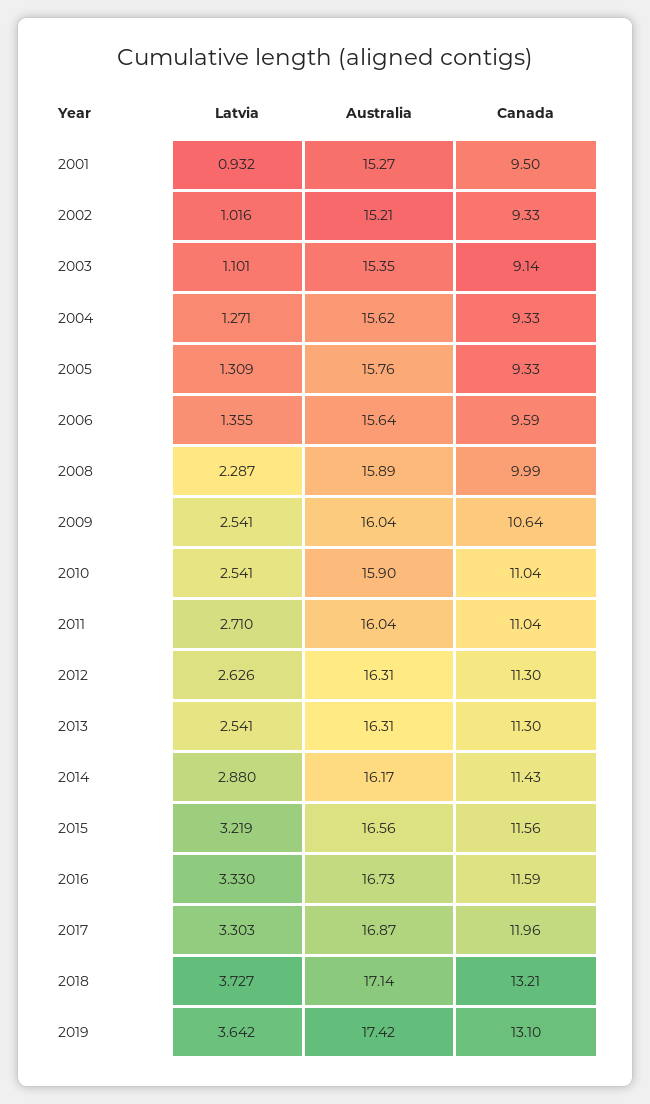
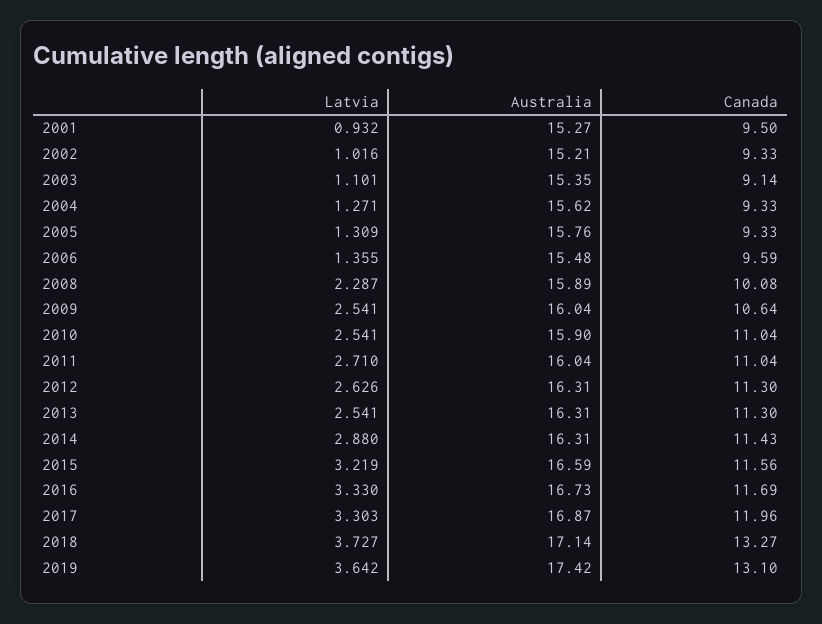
  {
    "Latvia": {
      "2001": 0.932,
      "2002": 1.016,
      "2003": 1.101,
      "2004": 1.271,
      "2005": 1.309,
      "2006": 1.355,
      "2008": 2.287,
      "2009": 2.541,
      "2010": 2.541,
      "2011": 2.71,
      "2012": 2.626,
      "2013": 2.541,
      "2014": 2.88,
      "2015": 3.219,
      "2016": 3.33,
      "2017": 3.303,
      "2018": 3.727,
      "2019": 3.642
    },
    "Australia": {
      "2001": 15.27,
      "2002": 15.21,
      "2003": 15.35,
      "2004": 15.62,
      "2005": 15.76,
-     "2006": 15.64,
+     "2006": 15.48,
      "2008": 15.89,
      "2009": 16.04,
      "2010": 15.9,
      "2011": 16.04,
      "2012": 16.31,
      "2013": 16.31,
-     "2014": 16.17,
+     "2014": 16.31,
-     "2015": 16.56,
+     "2015": 16.59,
      "2016": 16.73,
      "2017": 16.87,
      "2018": 17.14,
      "2019": 17.42
    },
    "Canada": {
      "2001": 9.5,
      "2002": 9.33,
      "2003": 9.14,
      "2004": 9.33,
      "2005": 9.33,
      "2006": 9.59,
-     "2008": 9.99,
+     "2008": 10.08,
      "2009": 10.64,
      "2010": 11.04,
      "2011": 11.04,
      "2012": 11.3,
      "2013": 11.3,
      "2014": 11.43,
      "2015": 11.56,
-     "2016": 11.59,
+     "2016": 11.69,
      "2017": 11.96,
-     "2018": 13.21,
+     "2018": 13.27,
      "2019": 13.1
    }
  }

